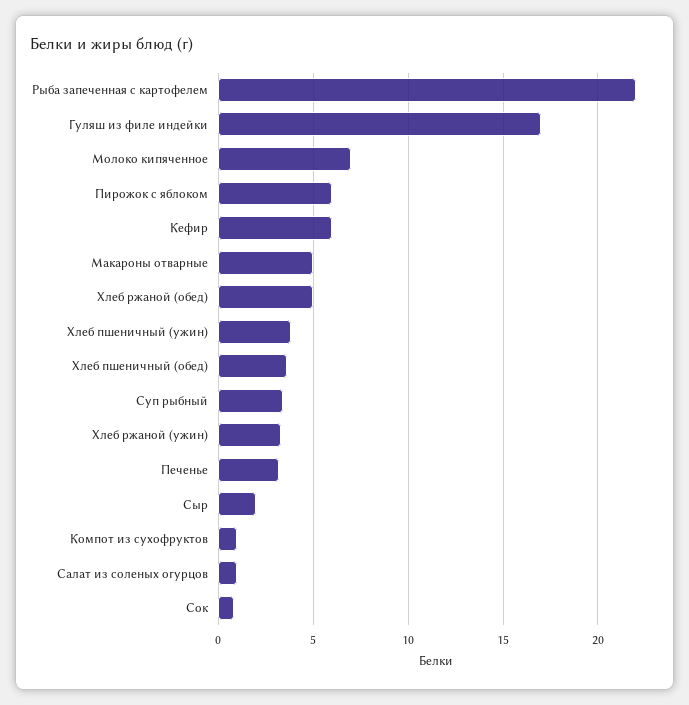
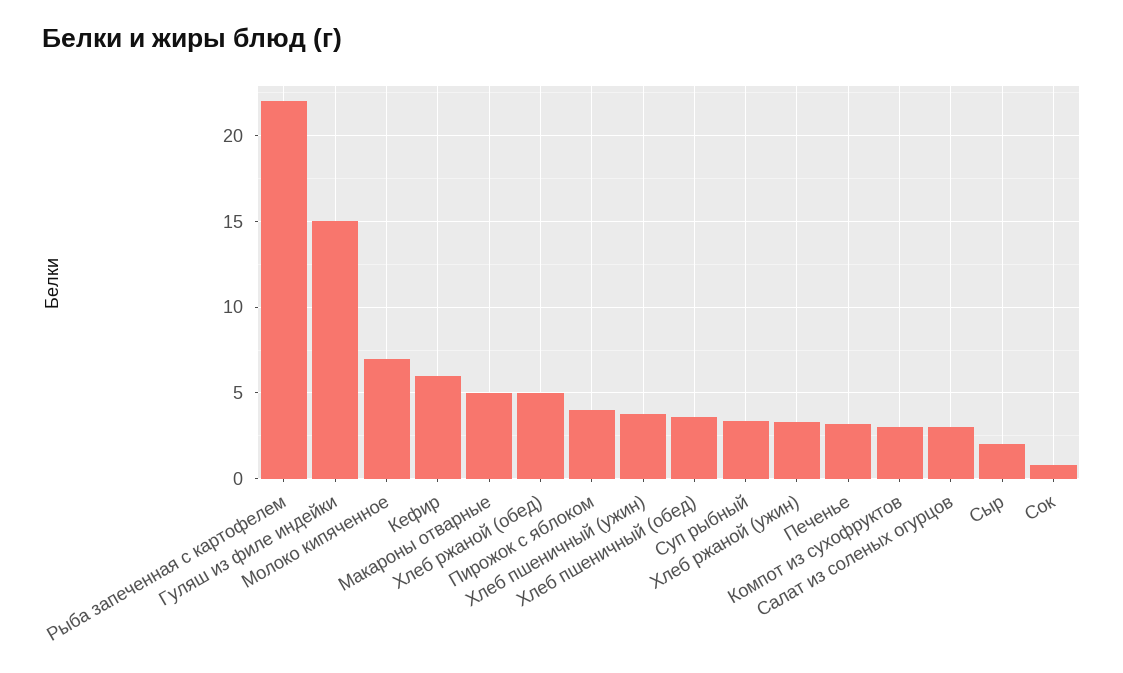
  {
    "Рыба запеченная с картофелем": 22,
-   "Гуляш из филе индейки": 17,
+   "Гуляш из филе индейки": 15,
    "Молоко кипяченное": 7,
-   "Пирожок с яблоком": 6,
+   "Пирожок с яблоком": 4,
    "Кефир": 6,
    "Макароны отварные": 5,
    "Хлеб ржаной (обед)": 5,
    "Хлеб пшеничный (ужин)": 4,
    "Хлеб пшеничный (обед)": 3.5,
    "Суп рыбный": 3.5,
    "Хлеб ржаной (ужин)": 3.5,
    "Печенье": 3,
    "Сыр": 2,
-   "Компот из сухофруктов": 1,
+   "Компот из сухофруктов": 3,
-   "Салат из соленых огурцов": 1,
+   "Салат из соленых огурцов": 3,
    "Сок": 1
  }

